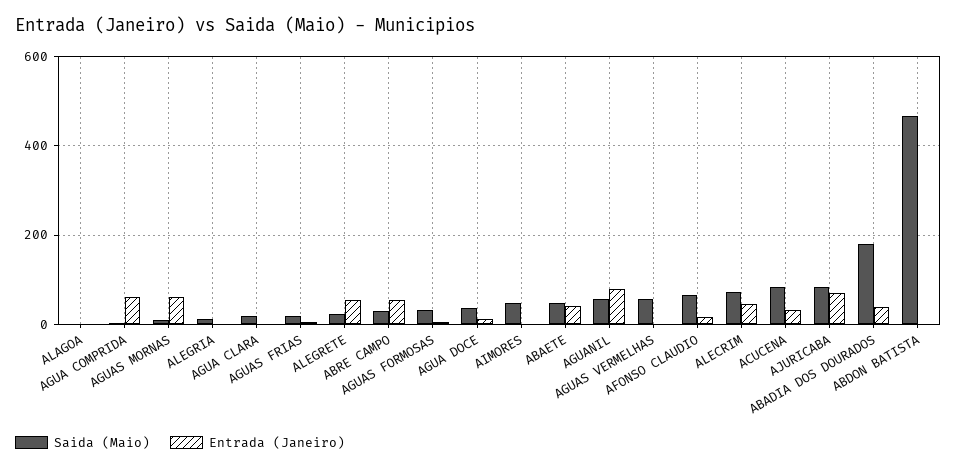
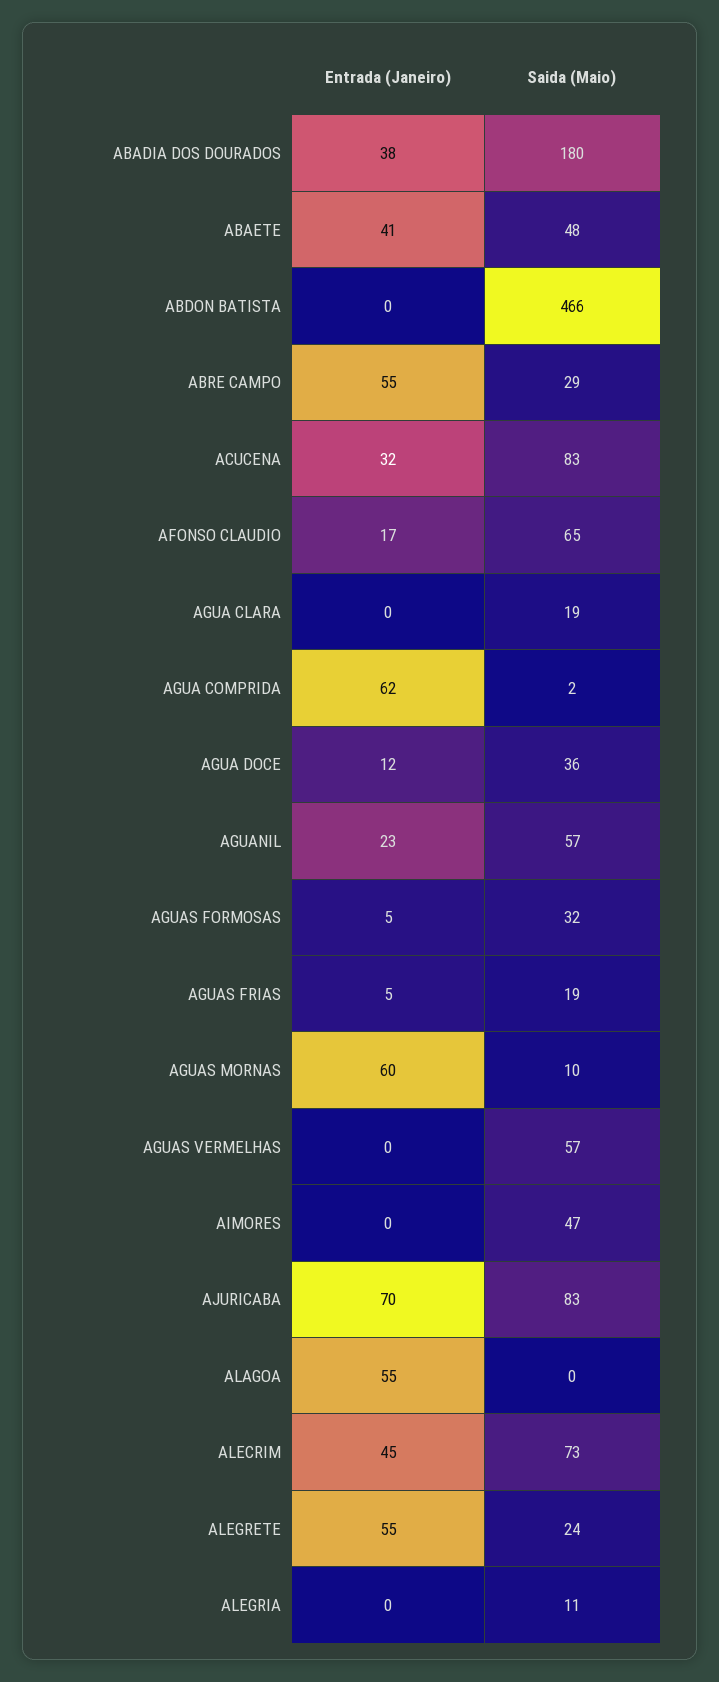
  {
    "Saida (Maio)": {
      "ALAGOA": 0,
      "AGUA COMPRIDA": 2,
      "AGUAS MORNAS": 10,
      "ALEGRIA": 11,
      "AGUA CLARA": 19,
      "AGUAS FRIAS": 19,
      "ALEGRETE": 24,
      "ABRE CAMPO": 29,
      "AGUAS FORMOSAS": 32,
      "AGUA DOCE": 36,
      "AIMORES": 47,
      "ABAETE": 48,
      "AGUANIL": 57,
      "AGUAS VERMELHAS": 57,
      "AFONSO CLAUDIO": 65,
      "ALECRIM": 73,
      "ACUCENA": 83,
      "AJURICABA": 83,
      "ABADIA DOS DOURADOS": 180,
      "ABDON BATISTA": 466
    },
    "Entrada (Janeiro)": {
-     "ALAGOA": 0,
+     "ALAGOA": 55,
      "AGUA COMPRIDA": 62,
      "AGUAS MORNAS": 60,
      "ALEGRIA": 0,
      "AGUA CLARA": 0,
      "AGUAS FRIAS": 5,
      "ALEGRETE": 55,
      "ABRE CAMPO": 55,
      "AGUAS FORMOSAS": 5,
      "AGUA DOCE": 12,
      "AIMORES": 0,
      "ABAETE": 41,
-     "AGUANIL": 80,
+     "AGUANIL": 23,
      "AGUAS VERMELHAS": 0,
      "AFONSO CLAUDIO": 17,
      "ALECRIM": 45,
      "ACUCENA": 32,
      "AJURICABA": 70,
      "ABADIA DOS DOURADOS": 38,
      "ABDON BATISTA": 0
    }
  }

